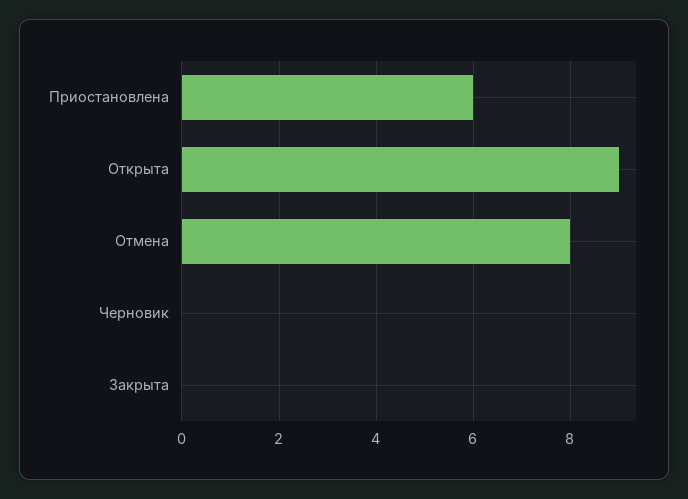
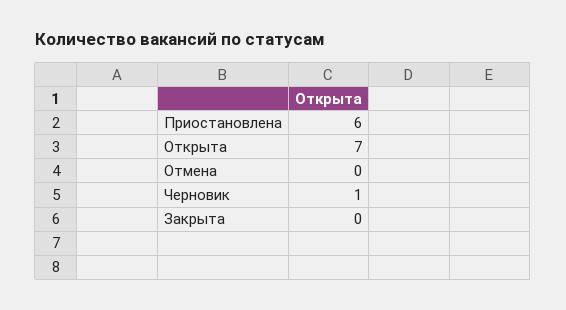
  {
    "Приостановлена": 6,
-   "Открыта": 9,
+   "Открыта": 7,
-   "Отмена": 8,
+   "Отмена": 0,
-   "Черновик": 0,
+   "Черновик": 1,
    "Закрыта": 0
  }

